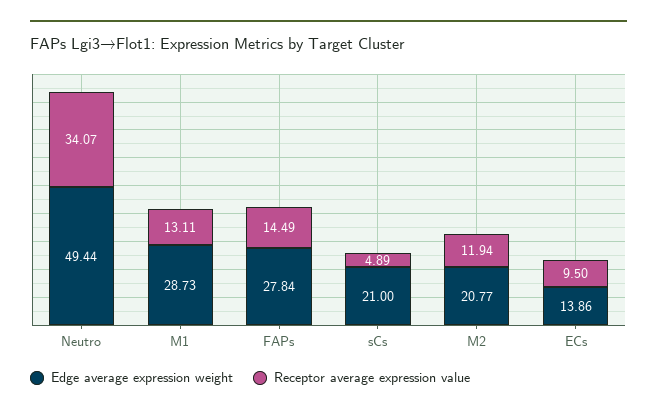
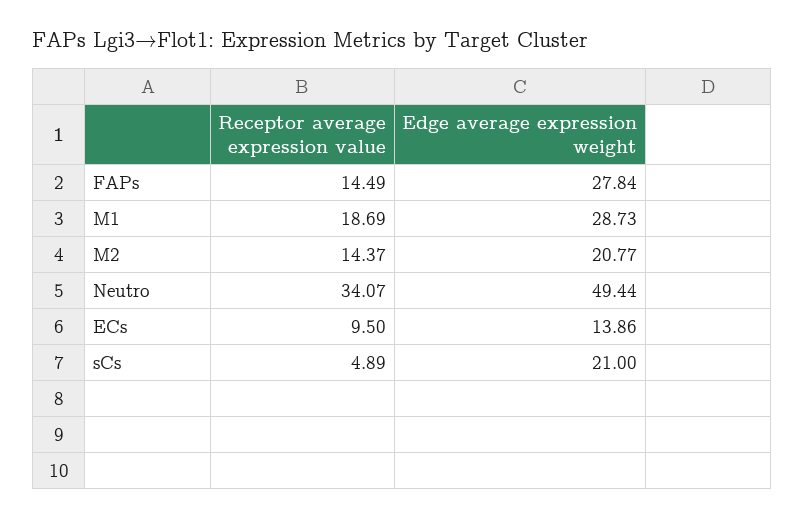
  {
    "Edge average expression weight": {
      "Neutro": 49.44,
      "M1": 28.73,
      "FAPs": 27.84,
      "sCs": 21,
      "M2": 20.77,
      "ECs": 13.86
    },
    "Receptor average expression value": {
      "Neutro": 34.07,
-     "M1": 13.11,
+     "M1": 18.69,
      "FAPs": 14.49,
      "sCs": 4.89,
-     "M2": 11.94,
+     "M2": 14.37,
      "ECs": 9.5
    }
  }

